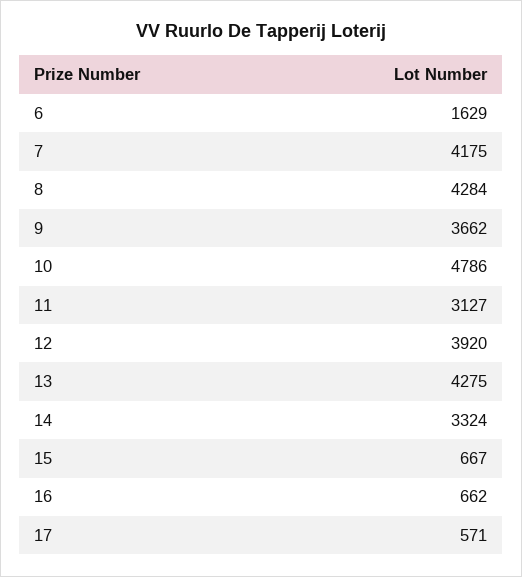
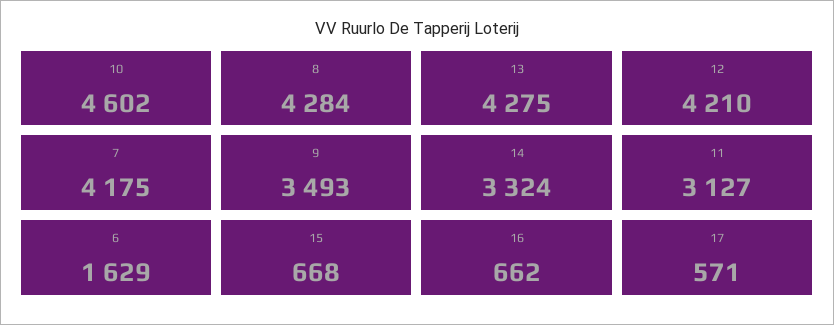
  {
    "6": 1629,
    "7": 4175,
    "8": 4284,
-   "9": 3662,
+   "9": 3493,
-   "10": 4786,
+   "10": 4602,
    "11": 3127,
-   "12": 3920,
+   "12": 4210,
    "13": 4275,
    "14": 3324,
-   "15": 667,
+   "15": 668,
    "16": 662,
    "17": 571
  }

